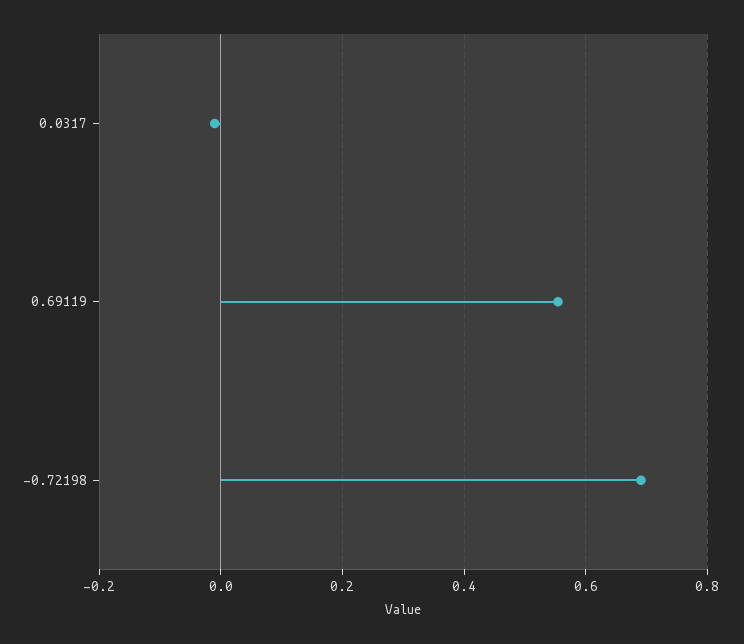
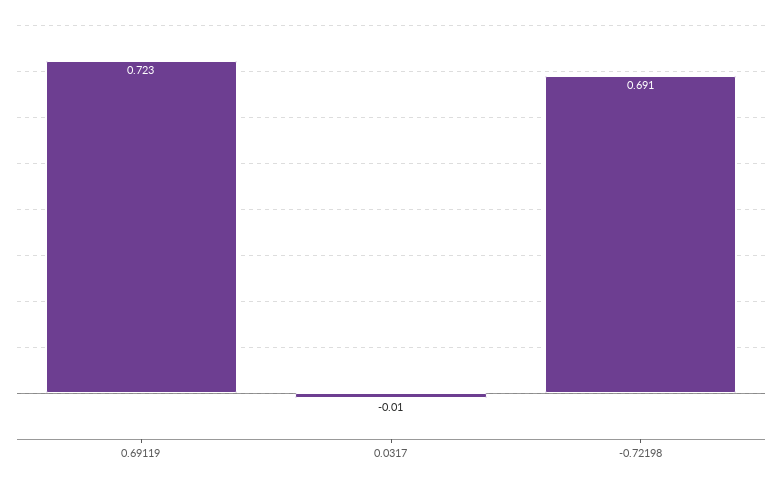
  {
    "0.0317": -0.01,
-   "0.69119": 0.56,
+   "0.69119": 0.723,
    "-0.72198": 0.691
  }

